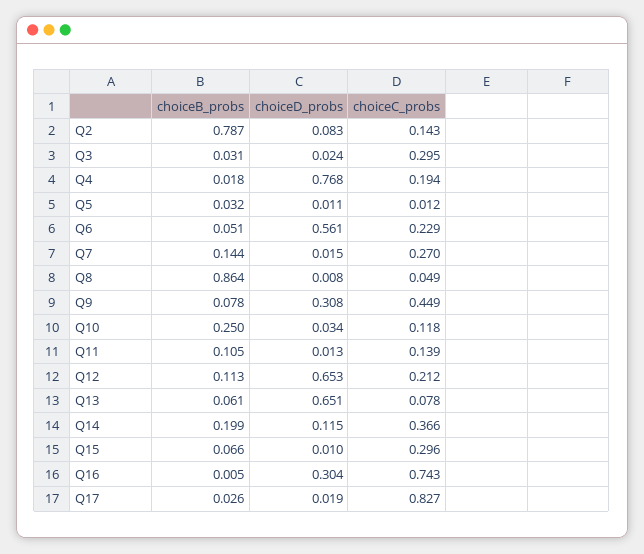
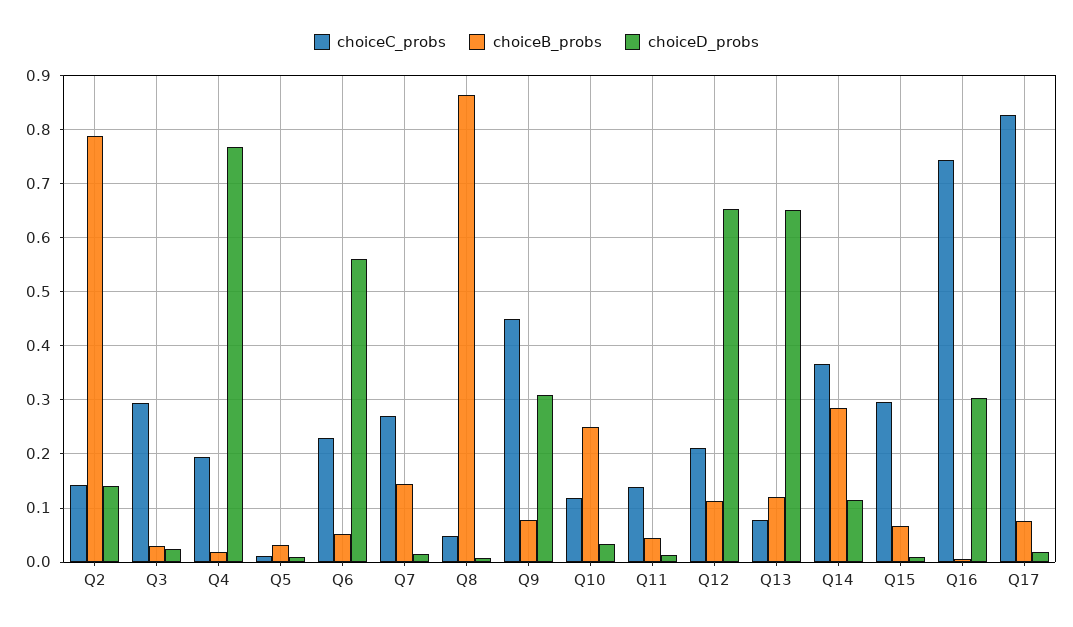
  {
    "choiceB_probs": {
      "Q2": 0.787,
      "Q3": 0.031,
      "Q4": 0.018,
      "Q5": 0.032,
      "Q6": 0.051,
      "Q7": 0.144,
      "Q8": 0.864,
      "Q9": 0.078,
      "Q10": 0.25,
-     "Q11": 0.105,
+     "Q11": 0.04,
      "Q12": 0.113,
-     "Q13": 0.061,
+     "Q13": 0.12,
-     "Q14": 0.199,
+     "Q14": 0.28,
      "Q15": 0.066,
      "Q16": 0.005,
-     "Q17": 0.026
+     "Q17": 0.08
    },
    "choiceD_probs": {
-     "Q2": 0.083,
+     "Q2": 0.14,
      "Q3": 0.024,
      "Q4": 0.768,
      "Q5": 0.011,
      "Q6": 0.561,
      "Q7": 0.015,
      "Q8": 0.008,
      "Q9": 0.308,
      "Q10": 0.034,
      "Q11": 0.013,
      "Q12": 0.653,
      "Q13": 0.651,
      "Q14": 0.115,
      "Q15": 0.01,
      "Q16": 0.304,
      "Q17": 0.019
    },
    "choiceC_probs": {
      "Q2": 0.143,
      "Q3": 0.295,
      "Q4": 0.194,
      "Q5": 0.012,
      "Q6": 0.229,
      "Q7": 0.27,
      "Q8": 0.049,
      "Q9": 0.449,
      "Q10": 0.118,
      "Q11": 0.139,
      "Q12": 0.212,
      "Q13": 0.078,
      "Q14": 0.366,
      "Q15": 0.296,
      "Q16": 0.743,
      "Q17": 0.827
    }
  }

